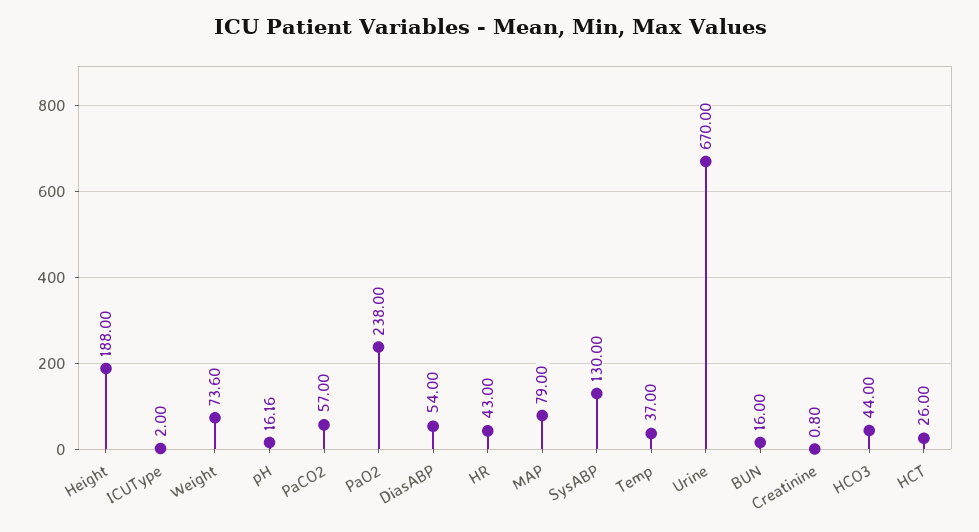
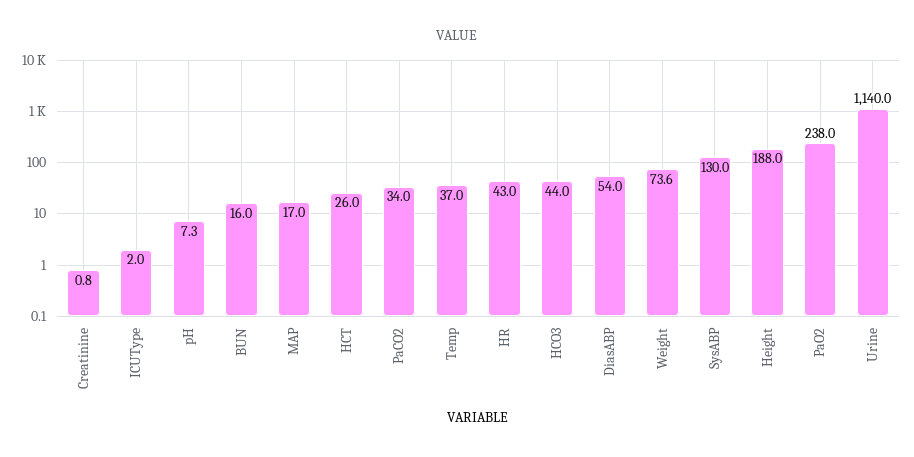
  {
    "Height": 188,
    "ICUType": 2,
    "Weight": 73.6,
-   "pH": 16.16,
+   "pH": 7.3,
-   "PaCO2": 57,
+   "PaCO2": 34,
    "PaO2": 238,
    "DiasABP": 54,
    "HR": 43,
-   "MAP": 79,
+   "MAP": 17,
    "SysABP": 130,
    "Temp": 37,
-   "Urine": 670,
+   "Urine": 1140,
    "BUN": 16,
    "Creatinine": 0.8,
    "HCO3": 44,
    "HCT": 26
  }

